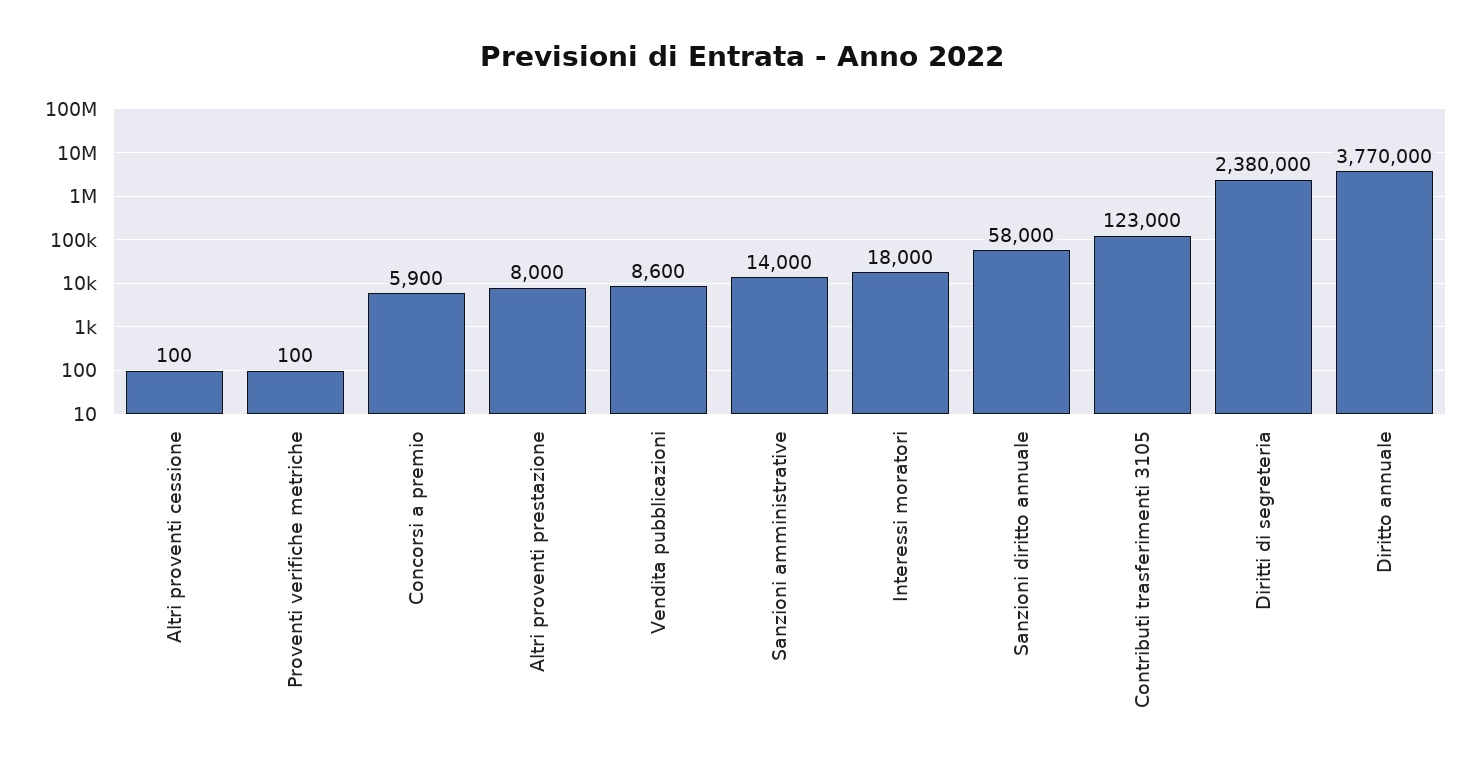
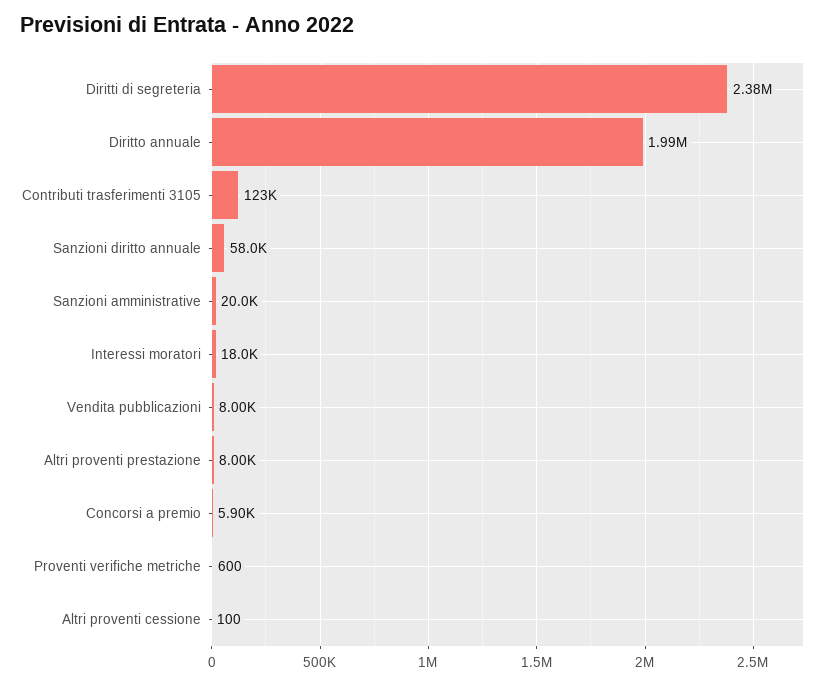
  {
    "Altri proventi cessione": 100,
-   "Proventi verifiche metriche": 100,
+   "Proventi verifiche metriche": 600,
    "Concorsi a premio": 5900,
    "Altri proventi prestazione": 8000,
-   "Vendita pubblicazioni": 8600,
+   "Vendita pubblicazioni": 8000,
-   "Sanzioni amministrative": 14000,
+   "Sanzioni amministrative": 20000,
    "Interessi moratori": 18000,
    "Sanzioni diritto annuale": 58000,
    "Contributi trasferimenti 3105": 123000,
    "Diritti di segreteria": 2380000,
-   "Diritto annuale": 3770000
+   "Diritto annuale": 1990000
  }

